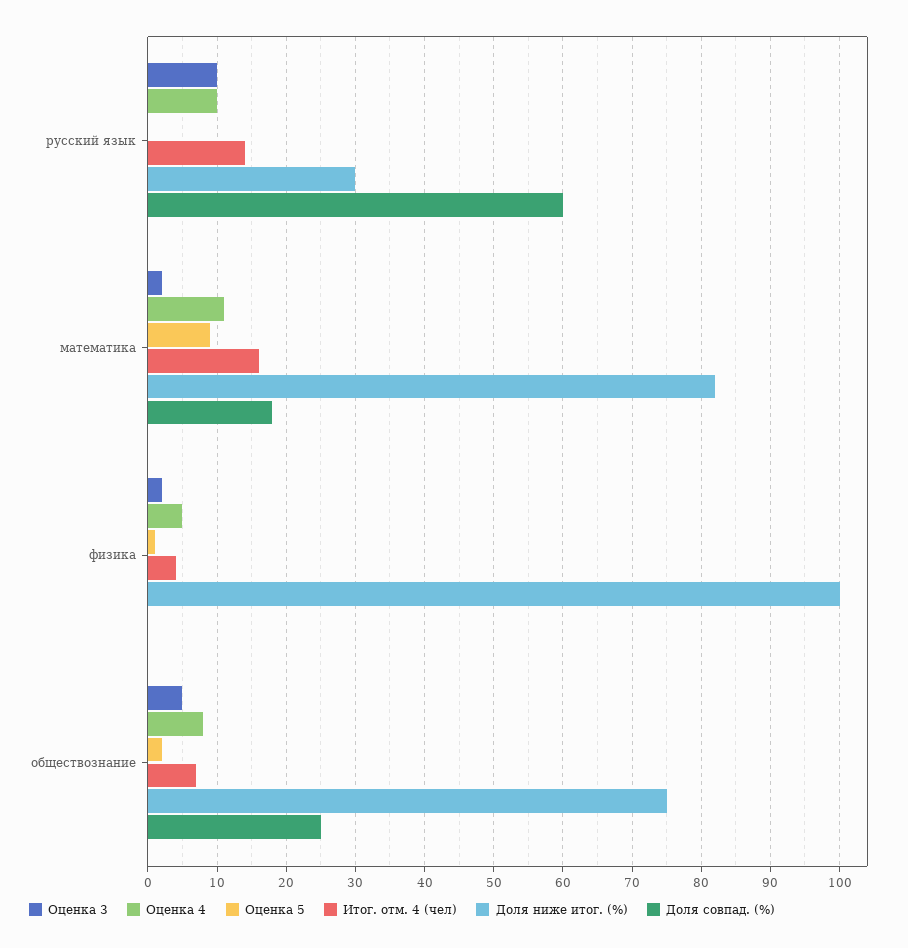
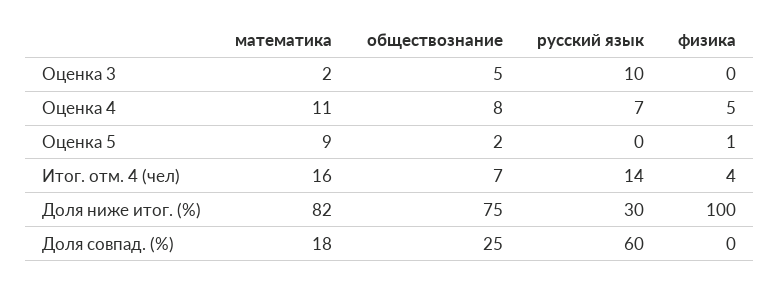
  {
    "Оценка 3": {
      "русский язык": 10,
      "математика": 2,
-     "физика": 2,
+     "физика": 0,
      "обществознание": 5
    },
    "Оценка 4": {
-     "русский язык": 10,
+     "русский язык": 7,
      "математика": 11,
      "физика": 5,
      "обществознание": 8
    },
    "Оценка 5": {
      "русский язык": 0,
      "математика": 9,
      "физика": 1,
      "обществознание": 2
    },
    "Итог. отм. 4 (чел)": {
      "русский язык": 14,
      "математика": 16,
      "физика": 4,
      "обществознание": 7
    },
    "Доля ниже итог. (%)": {
      "русский язык": 30,
      "математика": 82,
      "физика": 100,
      "обществознание": 75
    },
    "Доля совпад. (%)": {
      "русский язык": 60,
      "математика": 18,
      "физика": 0,
      "обществознание": 25
    }
  }

